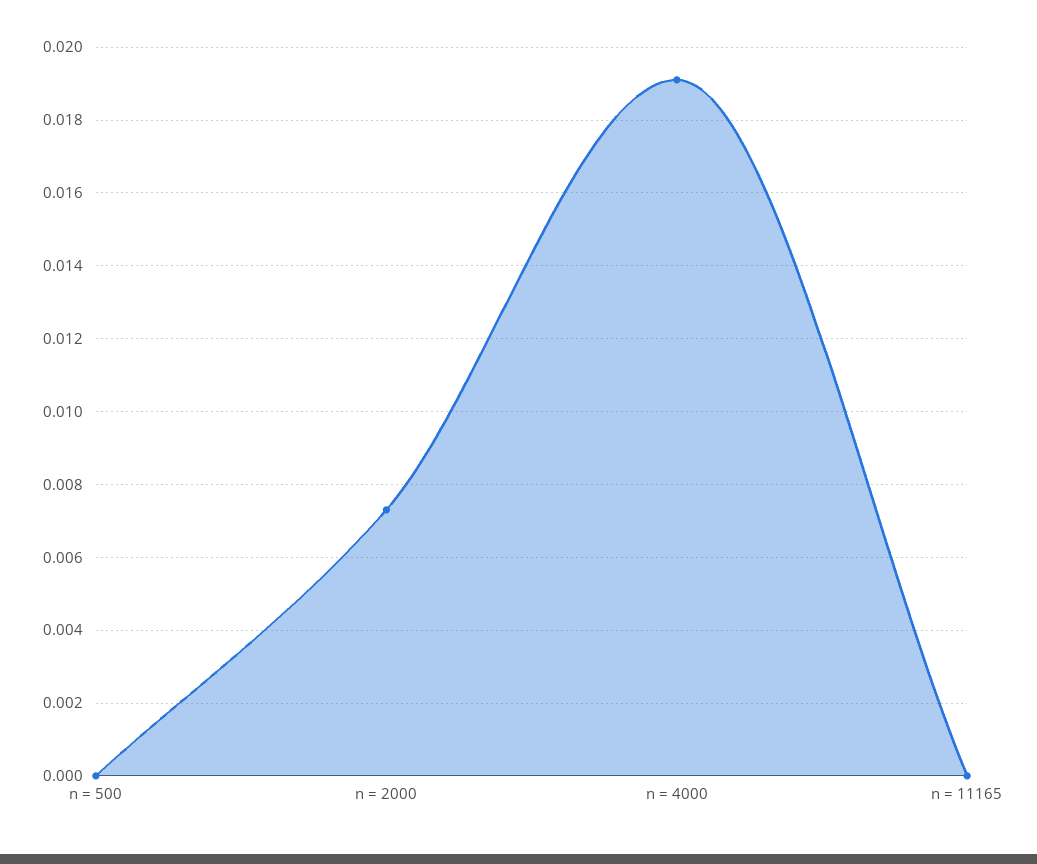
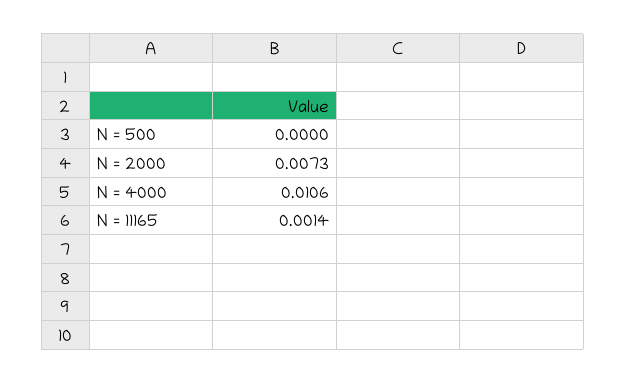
  {
    "n = 500": 0,
    "n = 2000": 0.0073,
-   "n = 4000": 0.019,
+   "n = 4000": 0.0106,
-   "n = 11165": 0
+   "n = 11165": 0.0014
  }

